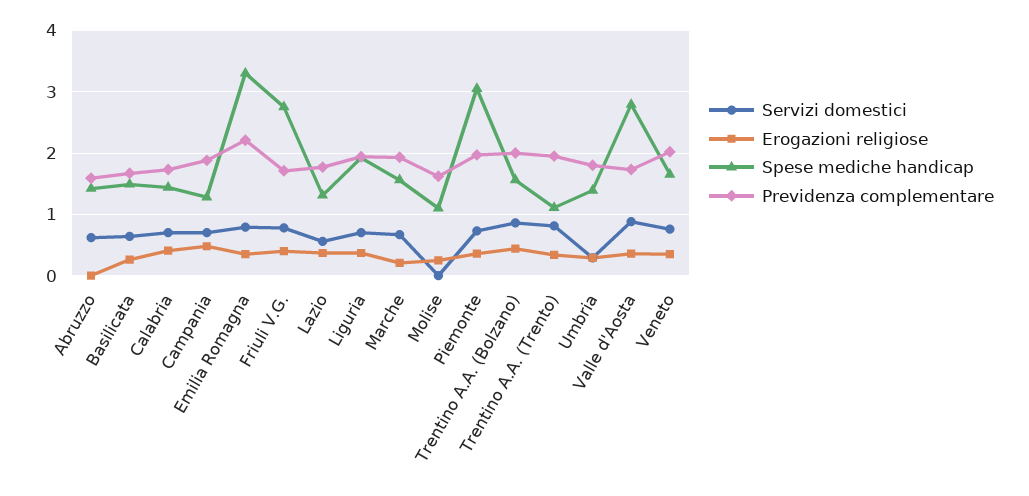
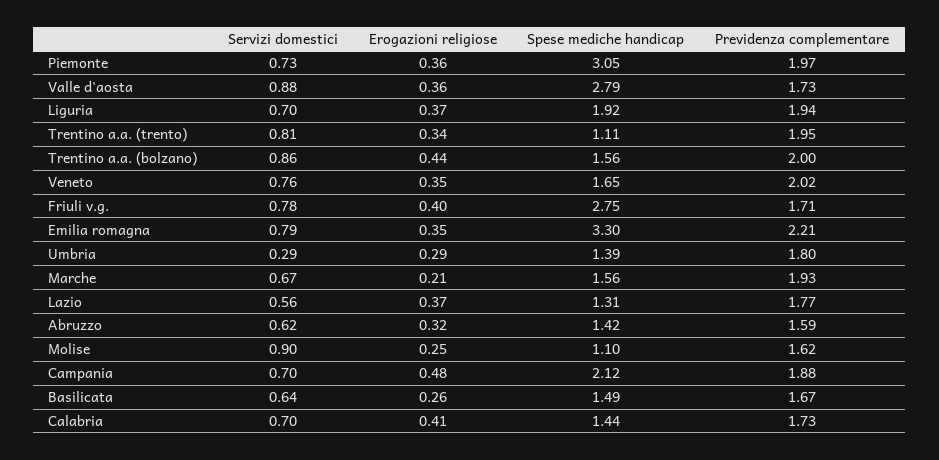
  {
    "Servizi domestici": {
      "Abruzzo": 0.62,
      "Basilicata": 0.64,
      "Calabria": 0.7,
      "Campania": 0.7,
      "Emilia Romagna": 0.79,
      "Friuli V.G.": 0.78,
      "Lazio": 0.56,
      "Liguria": 0.7,
      "Marche": 0.67,
-     "Molise": 0,
+     "Molise": 0.9,
      "Piemonte": 0.73,
      "Trentino A.A. (Bolzano)": 0.86,
      "Trentino A.A. (Trento)": 0.81,
      "Umbria": 0.29,
      "Valle d'Aosta": 0.88,
      "Veneto": 0.76
    },
    "Erogazioni religiose": {
-     "Abruzzo": 0,
+     "Abruzzo": 0.32,
      "Basilicata": 0.26,
      "Calabria": 0.41,
      "Campania": 0.48,
      "Emilia Romagna": 0.35,
      "Friuli V.G.": 0.4,
      "Lazio": 0.37,
      "Liguria": 0.37,
      "Marche": 0.21,
      "Molise": 0.25,
      "Piemonte": 0.36,
      "Trentino A.A. (Bolzano)": 0.44,
      "Trentino A.A. (Trento)": 0.34,
      "Umbria": 0.29,
      "Valle d'Aosta": 0.36,
      "Veneto": 0.35
    },
    "Spese mediche handicap": {
      "Abruzzo": 1.42,
      "Basilicata": 1.49,
      "Calabria": 1.44,
-     "Campania": 1.3,
+     "Campania": 2.12,
      "Emilia Romagna": 3.3,
      "Friuli V.G.": 2.75,
      "Lazio": 1.31,
      "Liguria": 1.92,
      "Marche": 1.56,
      "Molise": 1.1,
      "Piemonte": 3.05,
      "Trentino A.A. (Bolzano)": 1.56,
      "Trentino A.A. (Trento)": 1.11,
      "Umbria": 1.39,
      "Valle d'Aosta": 2.79,
      "Veneto": 1.65
    },
    "Previdenza complementare": {
      "Abruzzo": 1.59,
      "Basilicata": 1.67,
      "Calabria": 1.73,
      "Campania": 1.88,
      "Emilia Romagna": 2.21,
      "Friuli V.G.": 1.71,
      "Lazio": 1.77,
      "Liguria": 1.94,
      "Marche": 1.93,
      "Molise": 1.62,
      "Piemonte": 1.97,
      "Trentino A.A. (Bolzano)": 2,
      "Trentino A.A. (Trento)": 1.95,
      "Umbria": 1.8,
      "Valle d'Aosta": 1.73,
      "Veneto": 2.02
    }
  }

